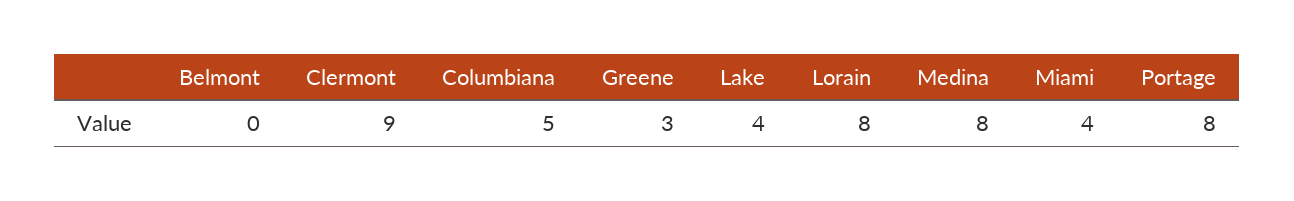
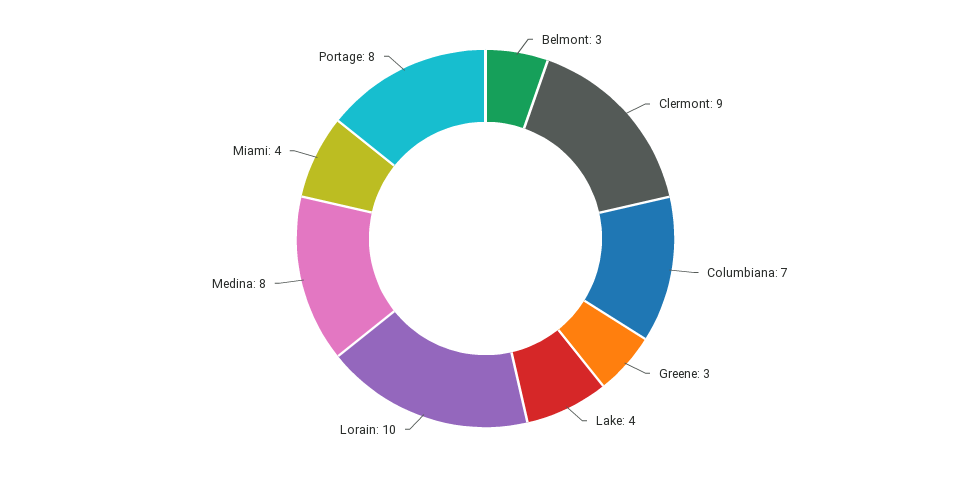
  {
-   "Belmont": 0,
+   "Belmont": 3,
    "Clermont": 9,
-   "Columbiana": 5,
+   "Columbiana": 7,
    "Greene": 3,
    "Lake": 4,
-   "Lorain": 8,
+   "Lorain": 10,
    "Medina": 8,
    "Miami": 4,
    "Portage": 8
  }

